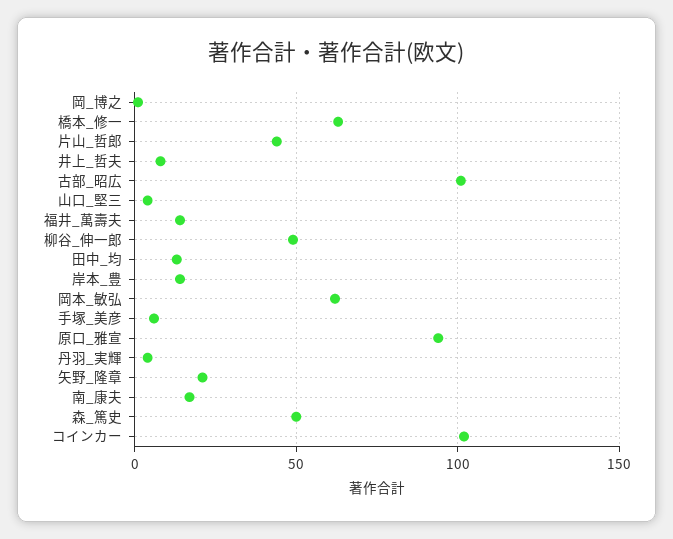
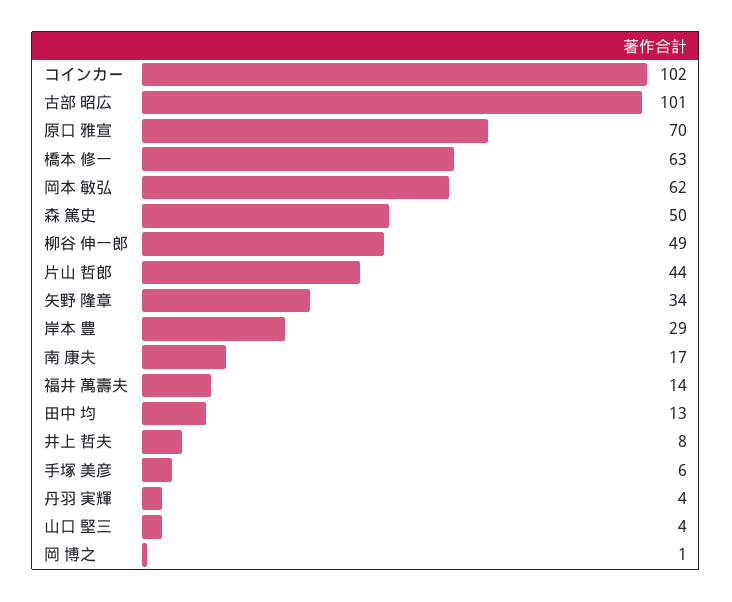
  {
    "岡_博之": 1,
    "橋本_修一": 63,
    "片山_哲郎": 44,
    "井上_哲夫": 8,
    "古部_昭広": 101,
    "山口_堅三": 4,
    "福井_萬壽夫": 14,
    "柳谷_伸一郎": 49,
    "田中_均": 13,
-   "岸本_豊": 15,
+   "岸本_豊": 29,
    "岡本_敏弘": 62,
    "手塚_美彦": 6,
-   "原口_雅宣": 95,
+   "原口_雅宣": 70,
    "丹羽_実輝": 4,
-   "矢野_隆章": 20,
+   "矢野_隆章": 34,
    "南_康夫": 17,
    "森_篤史": 50,
    "コインカー": 102
  }

